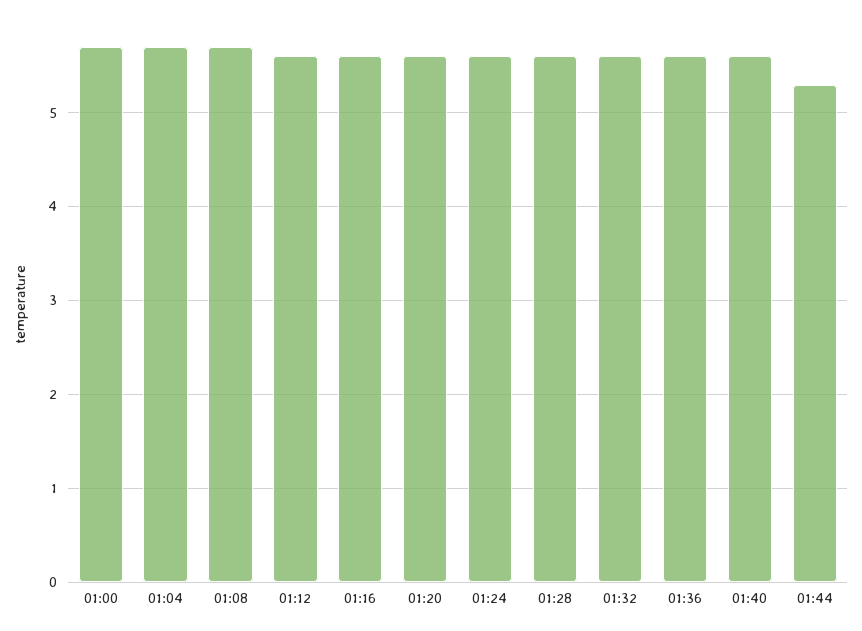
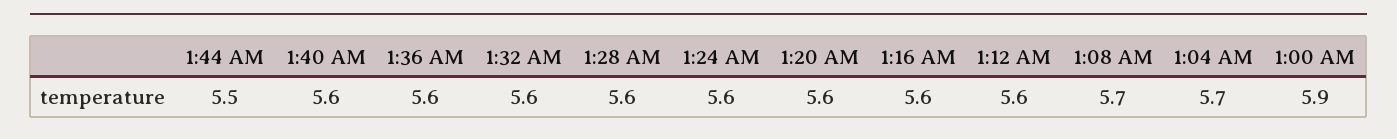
  {
-   "01:00": 5.7,
+   "01:00": 5.9,
    "01:04": 5.7,
    "01:08": 5.7,
    "01:12": 5.6,
    "01:16": 5.6,
    "01:20": 5.6,
    "01:24": 5.6,
    "01:28": 5.6,
    "01:32": 5.6,
    "01:36": 5.6,
    "01:40": 5.6,
-   "01:44": 5.3
+   "01:44": 5.5
  }

